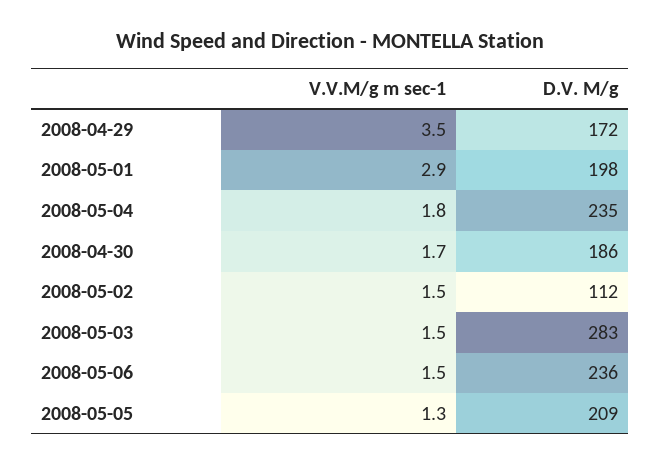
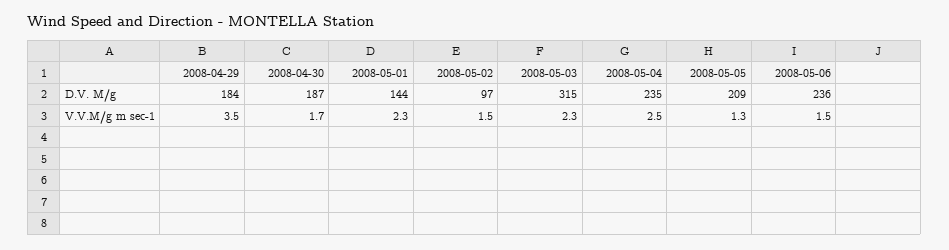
  {
    "V.V.M/g m sec-1": {
      "2008-04-29": 3.5,
-     "2008-05-01": 2.9,
+     "2008-05-01": 2.3,
-     "2008-05-04": 1.8,
+     "2008-05-04": 2.5,
      "2008-04-30": 1.7,
      "2008-05-02": 1.5,
-     "2008-05-03": 1.5,
+     "2008-05-03": 2.3,
      "2008-05-06": 1.5,
      "2008-05-05": 1.3
    },
    "D.V. M/g": {
-     "2008-04-29": 172,
+     "2008-04-29": 184,
-     "2008-05-01": 198,
+     "2008-05-01": 144,
      "2008-05-04": 235,
-     "2008-04-30": 186,
+     "2008-04-30": 187,
-     "2008-05-02": 112,
+     "2008-05-02": 97,
-     "2008-05-03": 283,
+     "2008-05-03": 315,
      "2008-05-06": 236,
      "2008-05-05": 209
    }
  }

